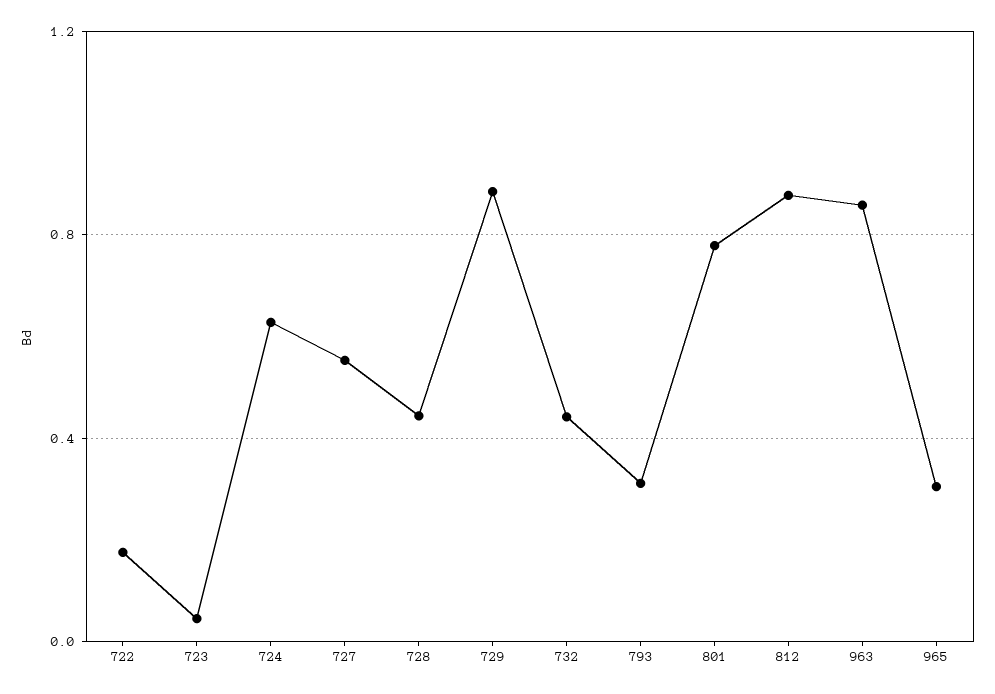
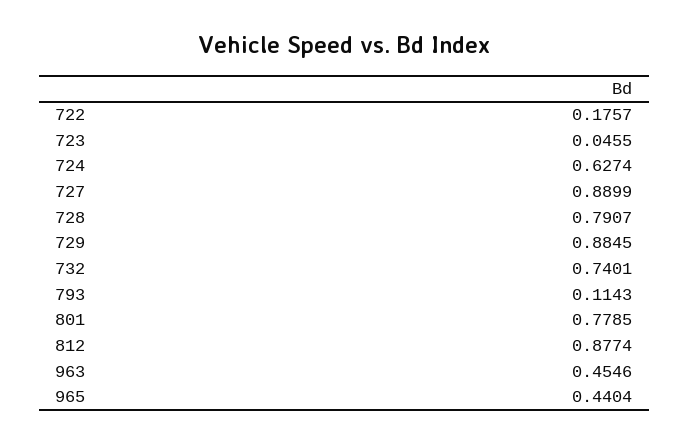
  {
    "722": 0.1757,
    "723": 0.0455,
    "724": 0.6274,
-   "727": 0.55,
+   "727": 0.8899,
-   "728": 0.45,
+   "728": 0.7907,
    "729": 0.8845,
-   "732": 0.45,
+   "732": 0.7401,
-   "793": 0.3,
+   "793": 0.1143,
    "801": 0.7785,
    "812": 0.8774,
-   "963": 0.85,
+   "963": 0.4546,
-   "965": 0.3
+   "965": 0.4404
  }

